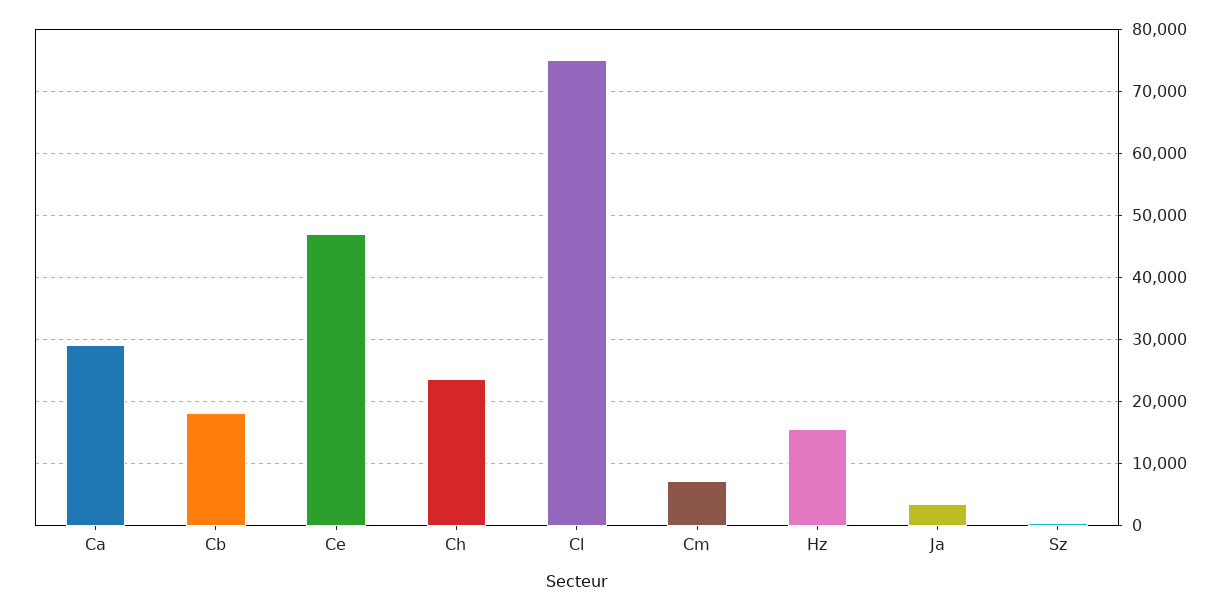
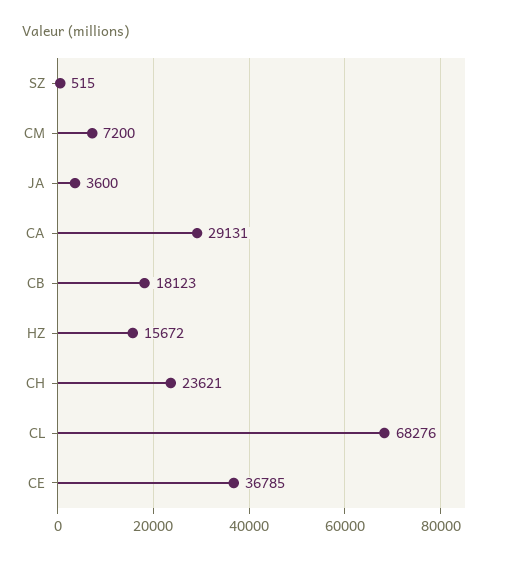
  {
    "Ca": 29131,
    "Cb": 18123,
-   "Ce": 47000,
+   "Ce": 36785,
    "Ch": 23621,
-   "Cl": 75000,
+   "Cl": 68276,
    "Cm": 7200,
    "Hz": 15672,
    "Ja": 3600,
    "Sz": 515
  }

